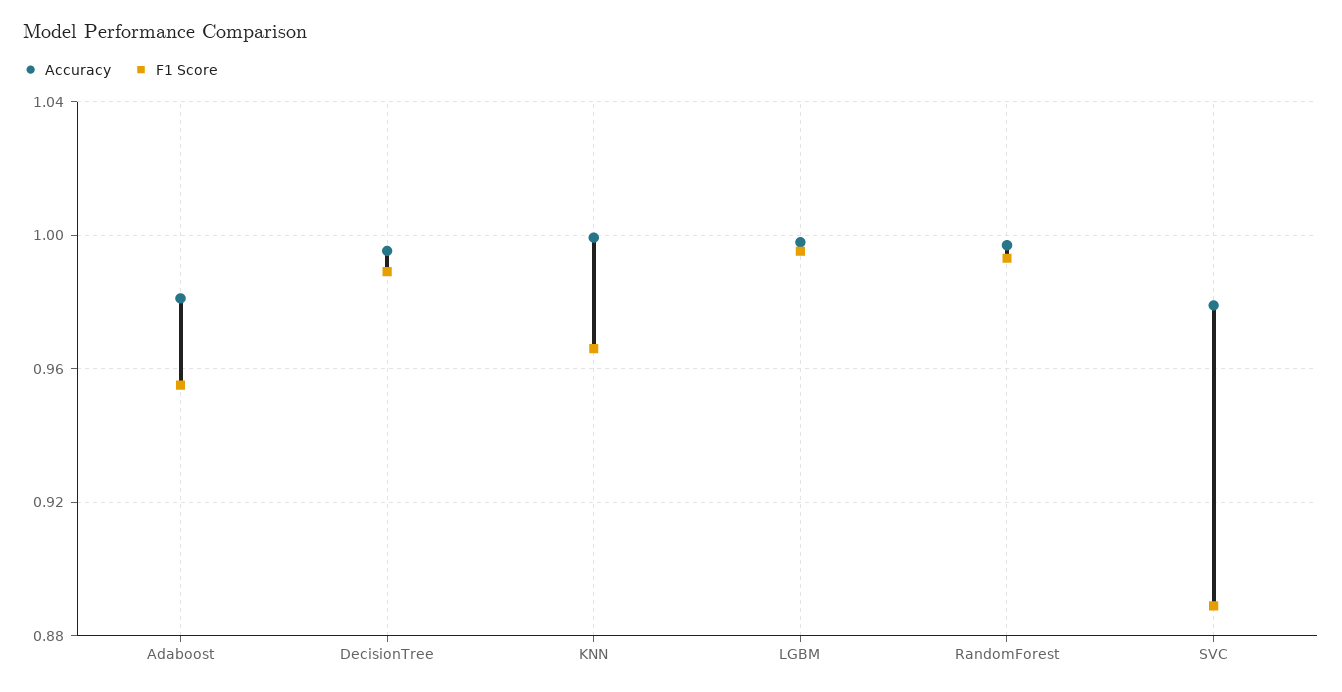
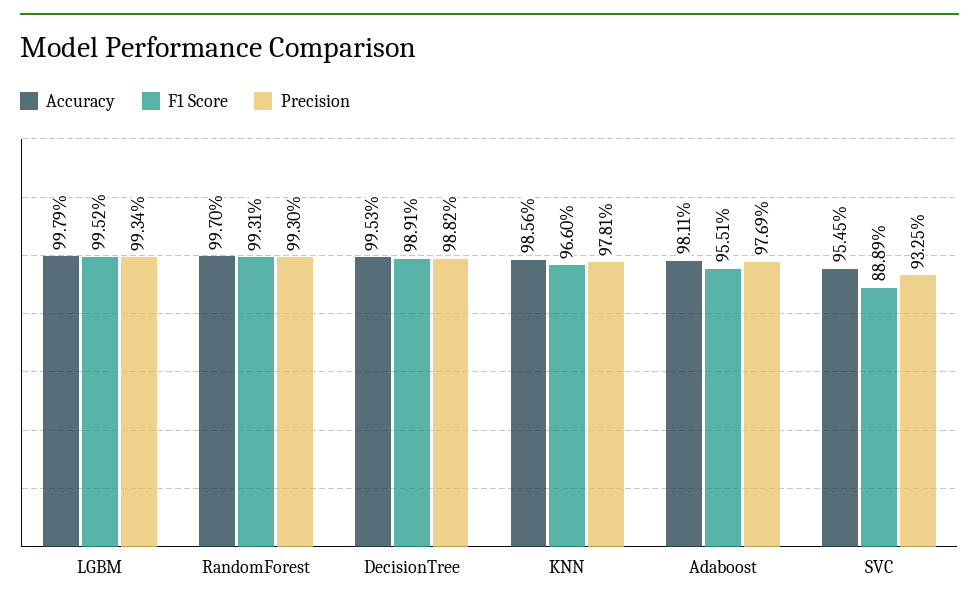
  {
    "Accuracy": {
      "Adaboost": 0.9811,
      "DecisionTree": 0.9953,
-     "KNN": 1,
+     "KNN": 0.9856,
      "LGBM": 0.9979,
      "RandomForest": 0.997,
-     "SVC": 0.98
+     "SVC": 0.9545
    },
    "F1 Score": {
      "Adaboost": 0.9551,
      "DecisionTree": 0.9891,
      "KNN": 0.966,
      "LGBM": 0.9952,
      "RandomForest": 0.9931,
      "SVC": 0.8889
-   }
+   },
+   "Precision": {
+     "LGBM": 0.9934,
+     "RandomForest": 0.993,
+     "DecisionTree": 0.9882,
+     "KNN": 0.9781,
+     "Adaboost": 0.9769,
+     "SVC": 0.9325
+   }
  }

